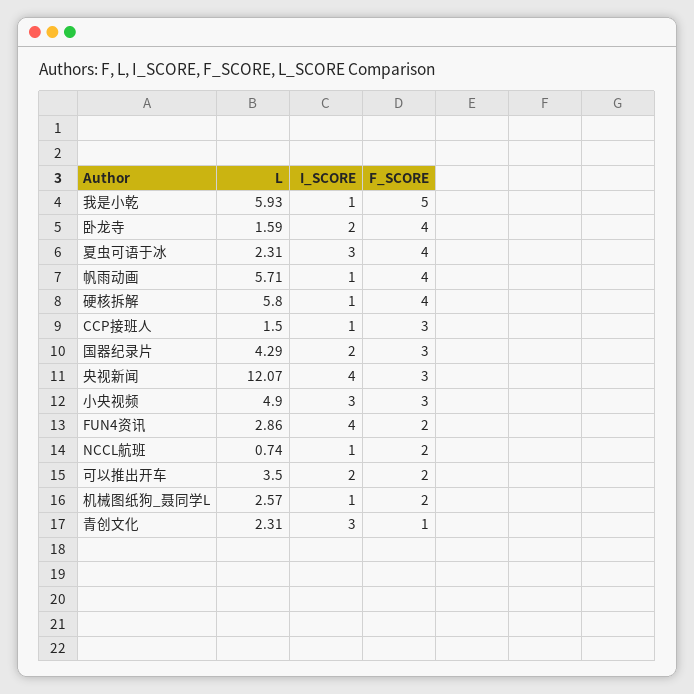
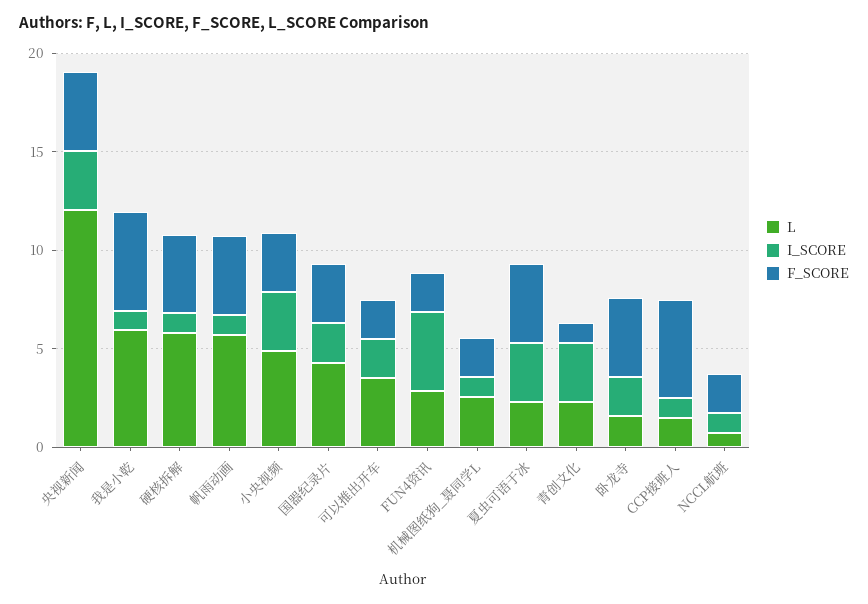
  {
    "L": {
      "我是小乾": 5.93,
      "卧龙寺": 1.59,
      "夏虫可语于冰": 2.31,
      "帆雨动画": 5.71,
      "硬核拆解": 5.8,
      "CCP接班人": 1.5,
      "国器纪录片": 4.29,
      "央视新闻": 12.07,
      "小央视频": 4.9,
      "FUN4资讯": 2.86,
      "NCCL航班": 0.74,
      "可以推出开车": 3.5,
      "机械图纸狗_聂同学L": 2.57,
      "青创文化": 2.31
    },
    "I_SCORE": {
      "我是小乾": 1,
      "卧龙寺": 2,
      "夏虫可语于冰": 3,
      "帆雨动画": 1,
      "硬核拆解": 1,
      "CCP接班人": 1,
      "国器纪录片": 2,
-     "央视新闻": 4,
+     "央视新闻": 3,
      "小央视频": 3,
      "FUN4资讯": 4,
      "NCCL航班": 1,
      "可以推出开车": 2,
      "机械图纸狗_聂同学L": 1,
      "青创文化": 3
    },
    "F_SCORE": {
      "我是小乾": 5,
      "卧龙寺": 4,
      "夏虫可语于冰": 4,
      "帆雨动画": 4,
      "硬核拆解": 4,
-     "CCP接班人": 3,
+     "CCP接班人": 5,
      "国器纪录片": 3,
-     "央视新闻": 3,
+     "央视新闻": 4,
      "小央视频": 3,
      "FUN4资讯": 2,
      "NCCL航班": 2,
      "可以推出开车": 2,
      "机械图纸狗_聂同学L": 2,
      "青创文化": 1
    }
  }

